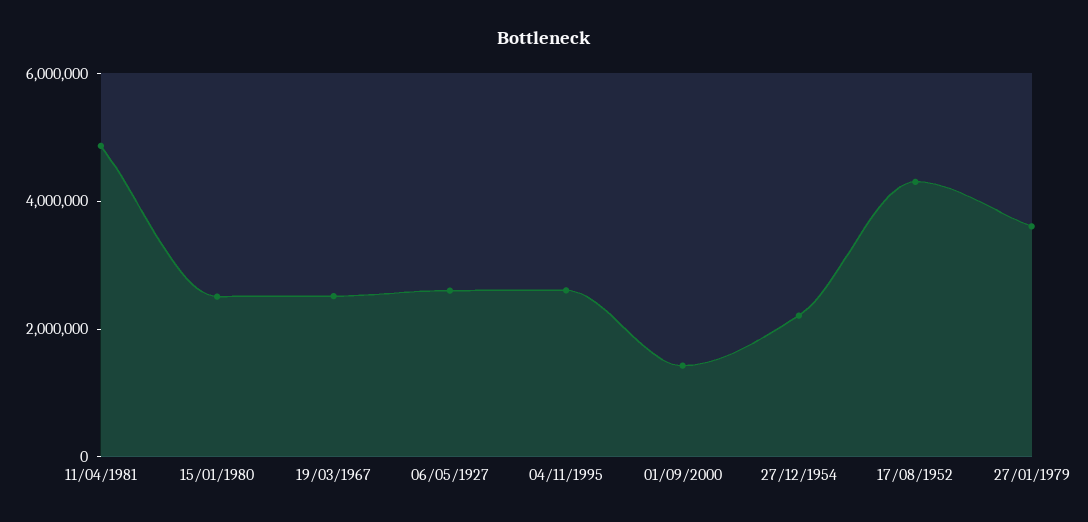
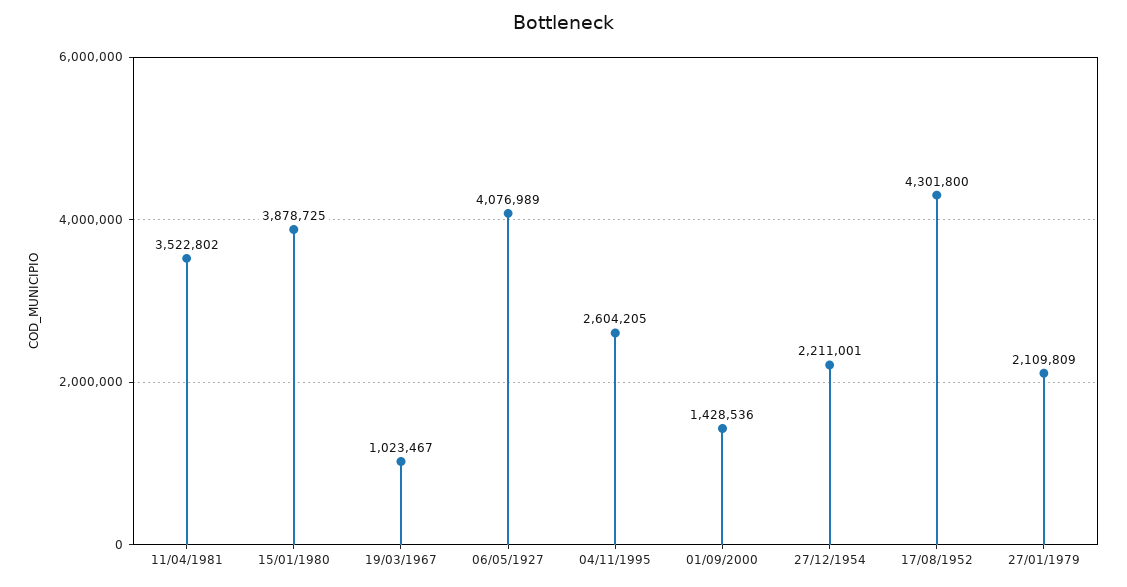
  {
-   "11/04/1981": 5000000,
+   "11/04/1981": 3522802,
-   "15/01/1980": 2500000,
+   "15/01/1980": 3878725,
-   "19/03/1967": 2500000,
+   "19/03/1967": 1023467,
-   "06/05/1927": 2500000,
+   "06/05/1927": 4076989,
    "04/11/1995": 2604205,
    "01/09/2000": 1428536,
    "27/12/1954": 2211001,
    "17/08/1952": 4301800,
-   "27/01/1979": 3500000
+   "27/01/1979": 2109809
  }

